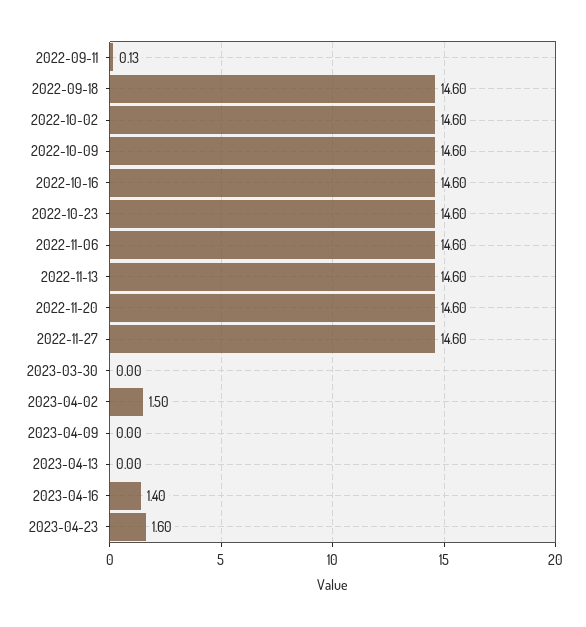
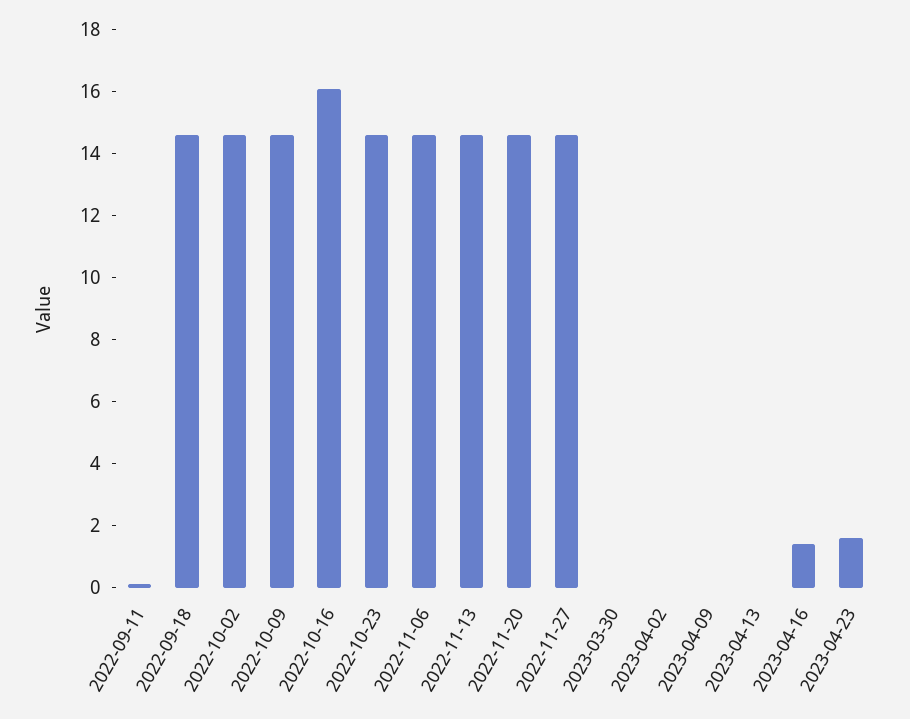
  {
    "2022-09-11": 0.13,
    "2022-09-18": 14.6,
    "2022-10-02": 14.6,
    "2022-10-09": 14.6,
-   "2022-10-16": 14.6,
+   "2022-10-16": 16,
    "2022-10-23": 14.6,
    "2022-11-06": 14.6,
    "2022-11-13": 14.6,
    "2022-11-20": 14.6,
    "2022-11-27": 14.6,
    "2023-03-30": 0,
-   "2023-04-02": 1.5,
+   "2023-04-02": 0,
    "2023-04-09": 0,
    "2023-04-13": 0,
    "2023-04-16": 1.4,
    "2023-04-23": 1.6
  }

